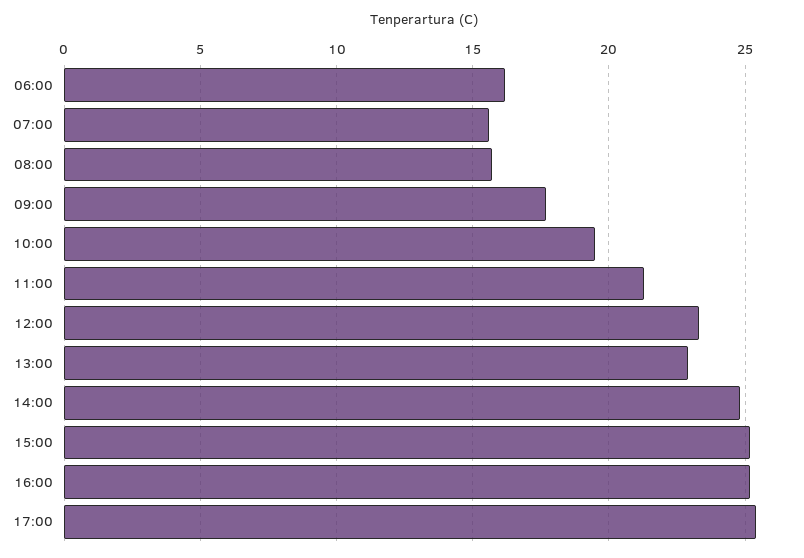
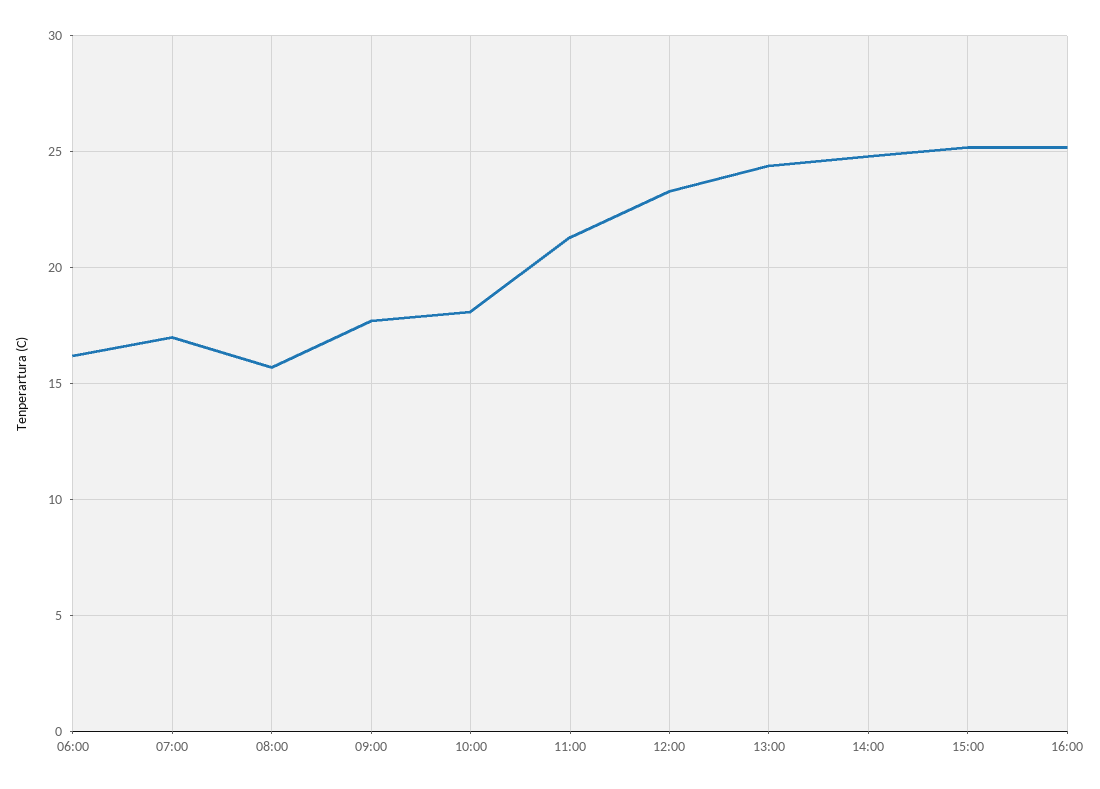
  {
    "06:00": 16,
-   "07:00": 15.5,
+   "07:00": 17,
    "08:00": 15.5,
    "09:00": 17.5,
-   "10:00": 19.5,
+   "10:00": 18,
    "11:00": 21.5,
    "12:00": 23.5,
-   "13:00": 23,
+   "13:00": 24.5,
    "14:00": 25,
    "15:00": 25,
-   "16:00": 25,
+   "16:00": 25
-   "17:00": 25.5
  }

